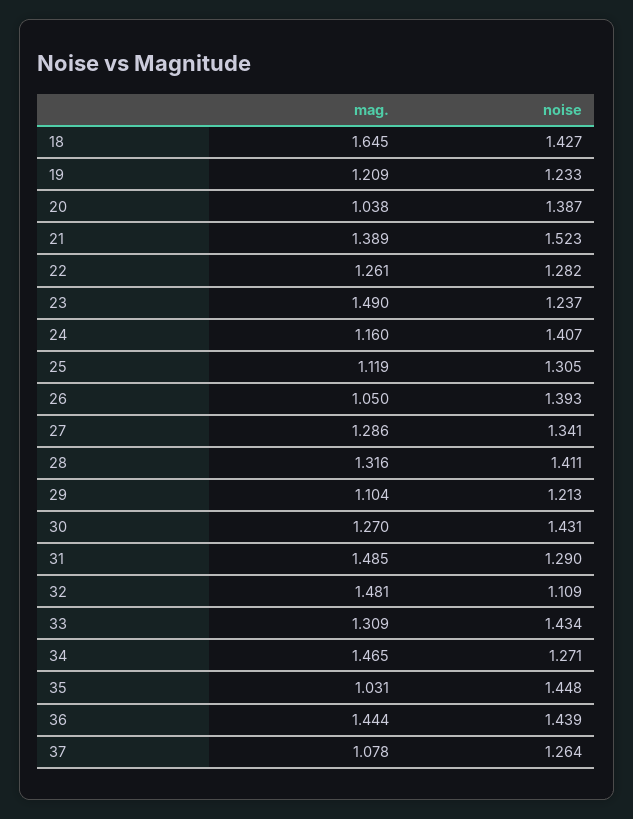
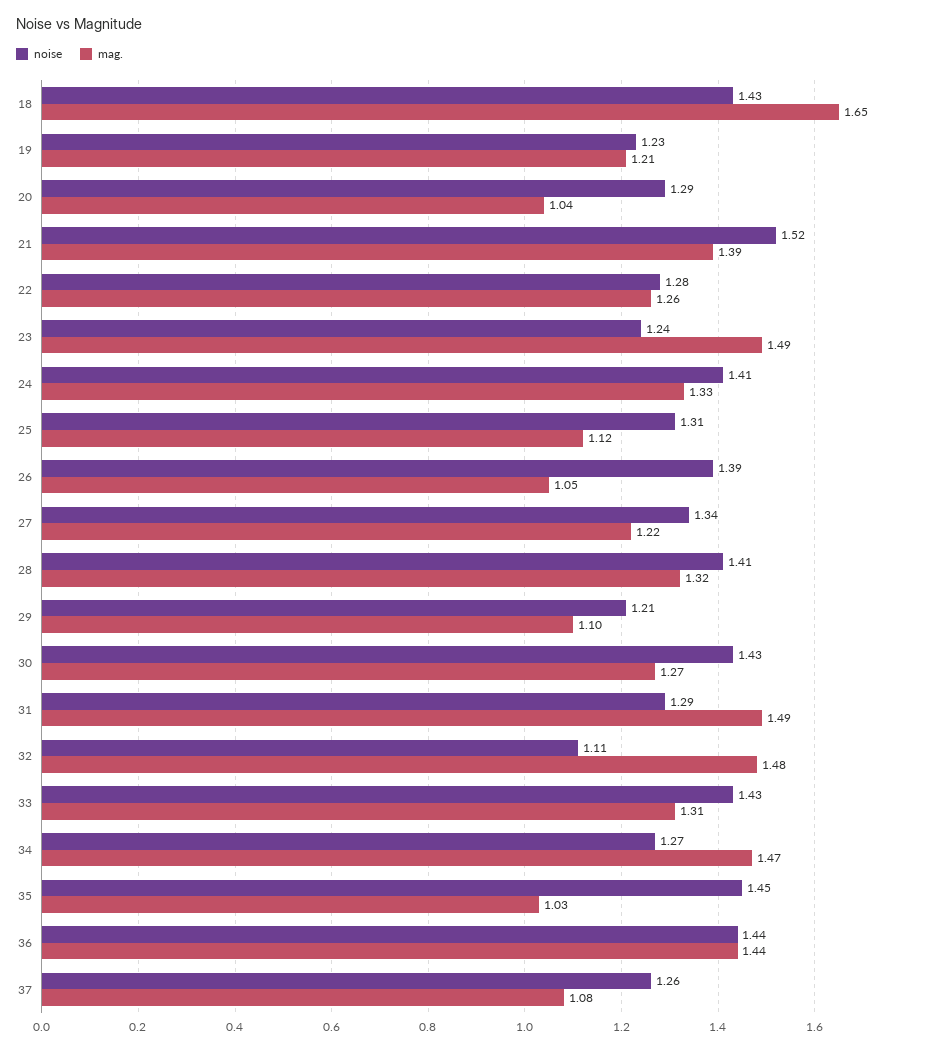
  {
    "mag.": {
      "18": 1.645,
      "19": 1.209,
      "20": 1.038,
      "21": 1.389,
      "22": 1.261,
      "23": 1.49,
-     "24": 1.16,
+     "24": 1.33,
      "25": 1.119,
      "26": 1.05,
-     "27": 1.286,
+     "27": 1.22,
      "28": 1.316,
      "29": 1.104,
      "30": 1.27,
      "31": 1.485,
      "32": 1.481,
      "33": 1.309,
      "34": 1.465,
      "35": 1.031,
      "36": 1.444,
      "37": 1.078
    },
    "noise": {
      "18": 1.427,
      "19": 1.233,
-     "20": 1.387,
+     "20": 1.29,
      "21": 1.523,
      "22": 1.282,
      "23": 1.237,
      "24": 1.407,
      "25": 1.305,
      "26": 1.393,
      "27": 1.341,
      "28": 1.411,
      "29": 1.213,
      "30": 1.431,
      "31": 1.29,
      "32": 1.109,
      "33": 1.434,
      "34": 1.271,
      "35": 1.448,
      "36": 1.439,
      "37": 1.264
    }
  }

